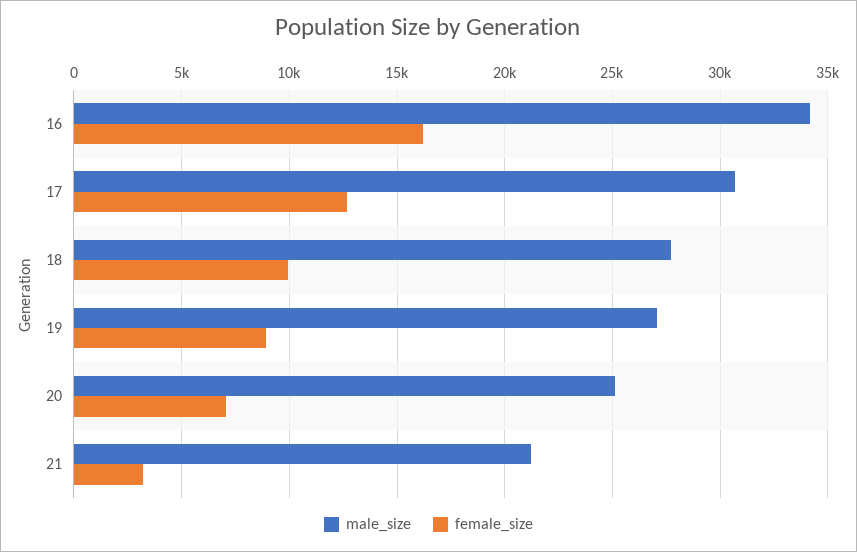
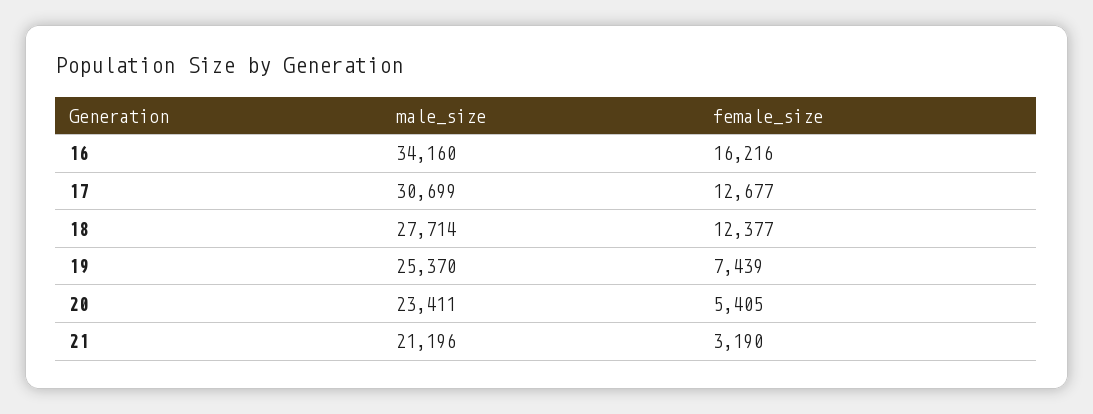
  {
    "male_size": {
      "16": 34160,
      "17": 30699,
      "18": 27714,
-     "19": 27000,
+     "19": 25370,
-     "20": 25000,
+     "20": 23411,
      "21": 21196
    },
    "female_size": {
      "16": 16216,
      "17": 12677,
-     "18": 10000,
+     "18": 12377,
-     "19": 9000,
+     "19": 7439,
-     "20": 7000,
+     "20": 5405,
      "21": 3190
    }
  }

